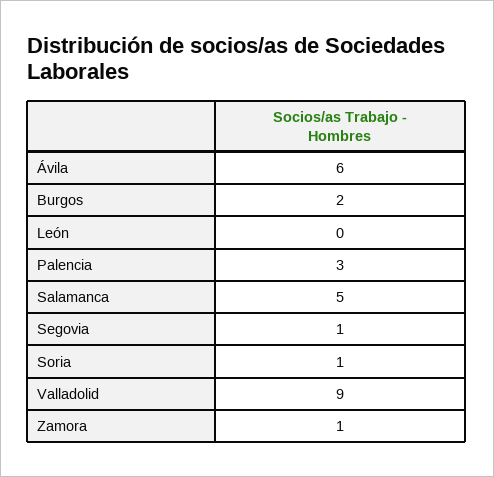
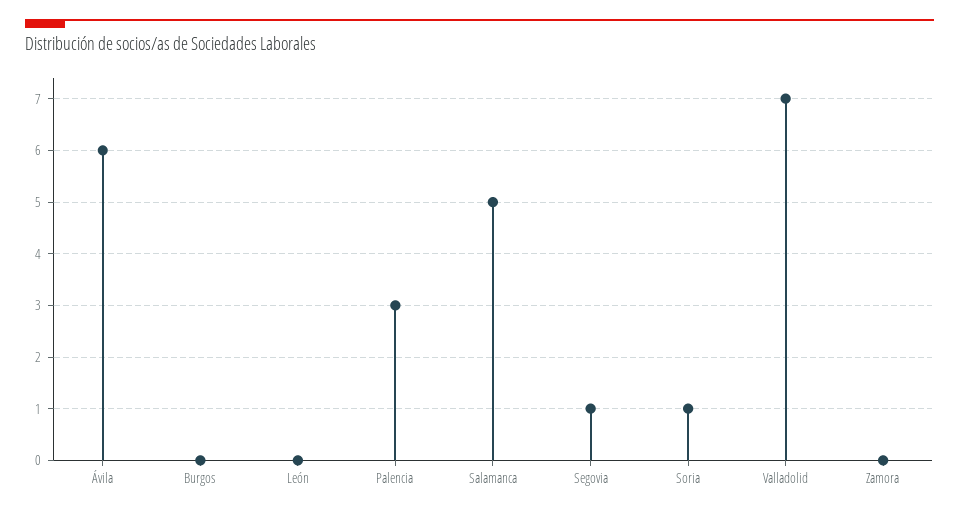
  {
    "Ávila": 6,
-   "Burgos": 2,
+   "Burgos": 0,
    "León": 0,
    "Palencia": 3,
    "Salamanca": 5,
    "Segovia": 1,
    "Soria": 1,
-   "Valladolid": 9,
+   "Valladolid": 7,
-   "Zamora": 1
+   "Zamora": 0
  }

